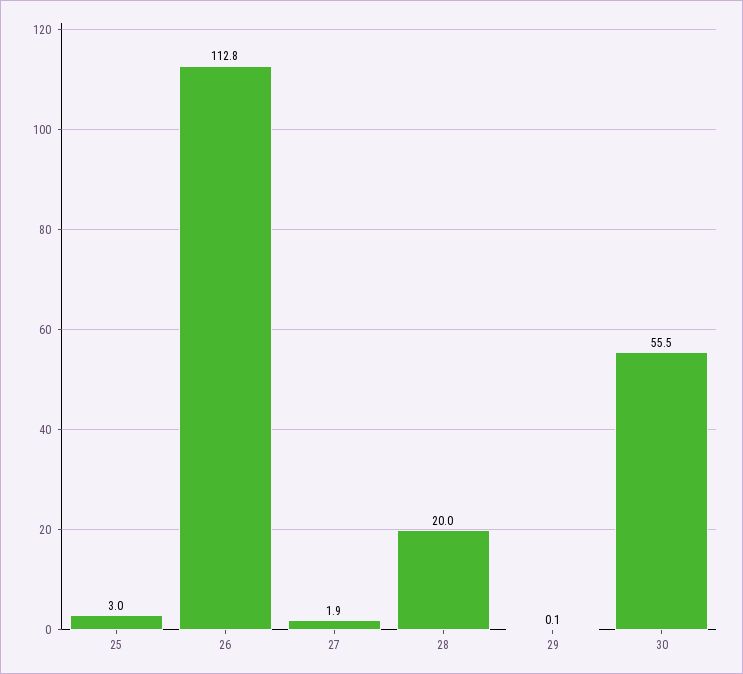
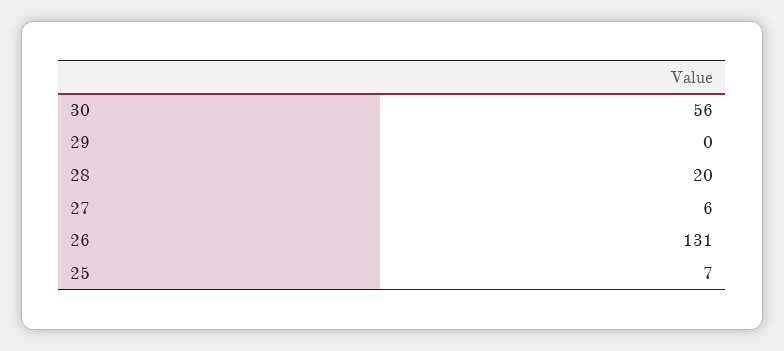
  {
-   "25": 3,
+   "25": 7,
-   "26": 112.8,
+   "26": 131,
-   "27": 1.9,
+   "27": 6,
    "28": 20,
    "29": 0.1,
    "30": 55.5
  }

